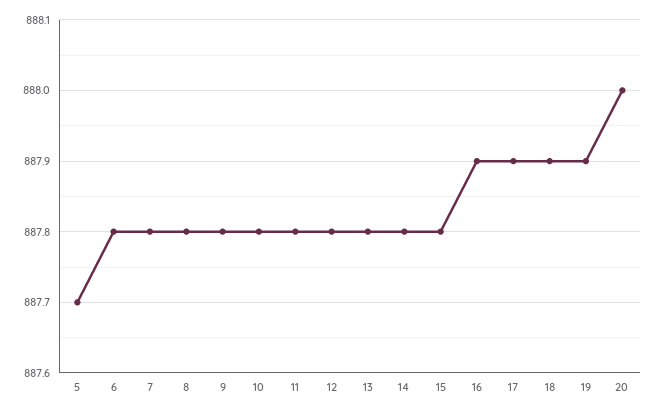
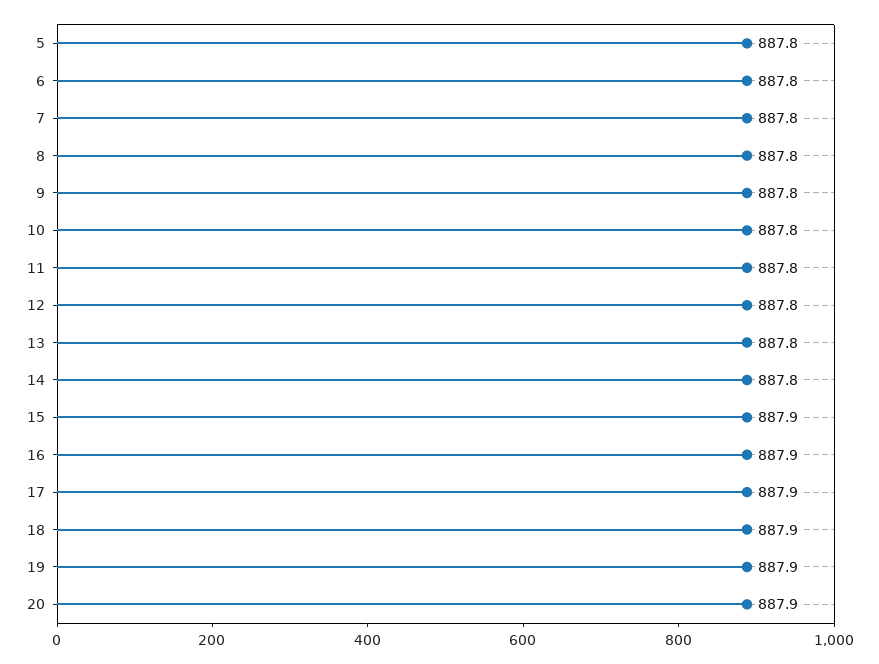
  {
-   "5": 887.7,
+   "5": 887.8,
    "6": 887.8,
    "7": 887.8,
    "8": 887.8,
    "9": 887.8,
    "10": 887.8,
    "11": 887.8,
    "12": 887.8,
    "13": 887.8,
    "14": 887.8,
-   "15": 887.8,
+   "15": 887.9,
    "16": 887.9,
    "17": 887.9,
    "18": 887.9,
    "19": 887.9,
-   "20": 888
+   "20": 887.9
  }

